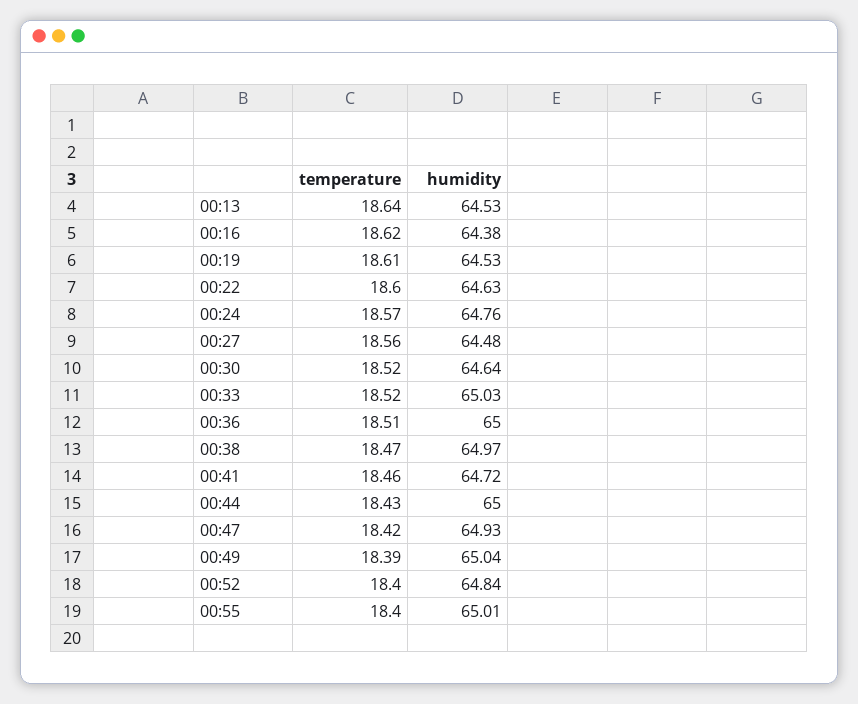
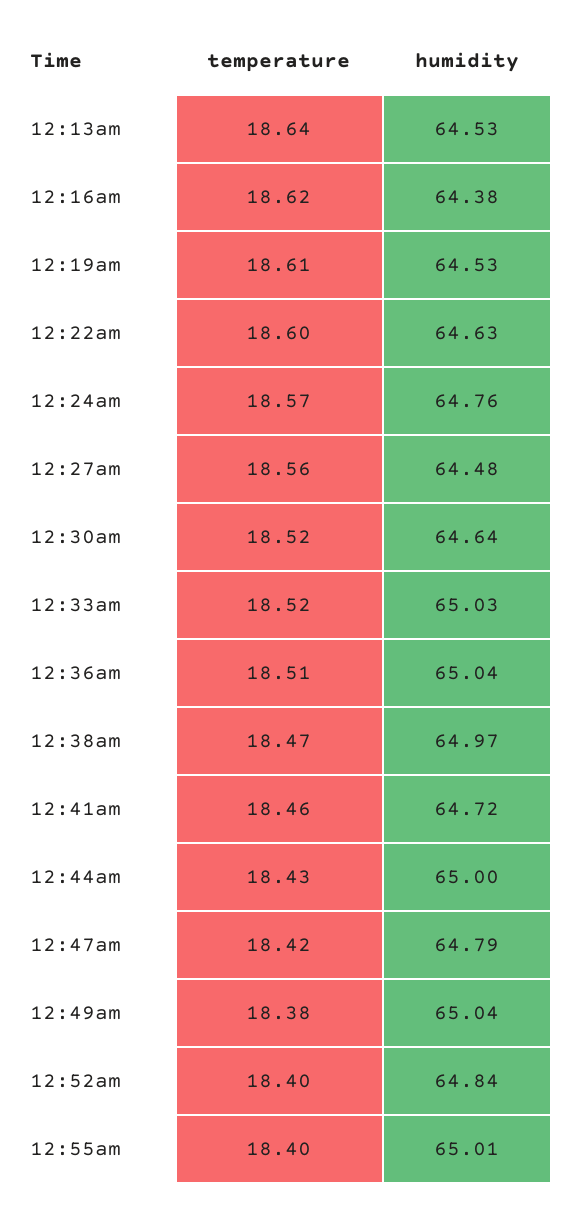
  {
    "temperature": {
      "00:13": 18.64,
      "00:16": 18.62,
      "00:19": 18.61,
      "00:22": 18.6,
      "00:24": 18.57,
      "00:27": 18.56,
      "00:30": 18.52,
      "00:33": 18.52,
      "00:36": 18.51,
      "00:38": 18.47,
      "00:41": 18.46,
      "00:44": 18.43,
      "00:47": 18.42,
-     "00:49": 18.39,
+     "00:49": 18.38,
      "00:52": 18.4,
      "00:55": 18.4
    },
    "humidity": {
      "00:13": 64.53,
      "00:16": 64.38,
      "00:19": 64.53,
      "00:22": 64.63,
      "00:24": 64.76,
      "00:27": 64.48,
      "00:30": 64.64,
      "00:33": 65.03,
-     "00:36": 65,
+     "00:36": 65.04,
      "00:38": 64.97,
      "00:41": 64.72,
      "00:44": 65,
-     "00:47": 64.93,
+     "00:47": 64.79,
      "00:49": 65.04,
      "00:52": 64.84,
      "00:55": 65.01
    }
  }

